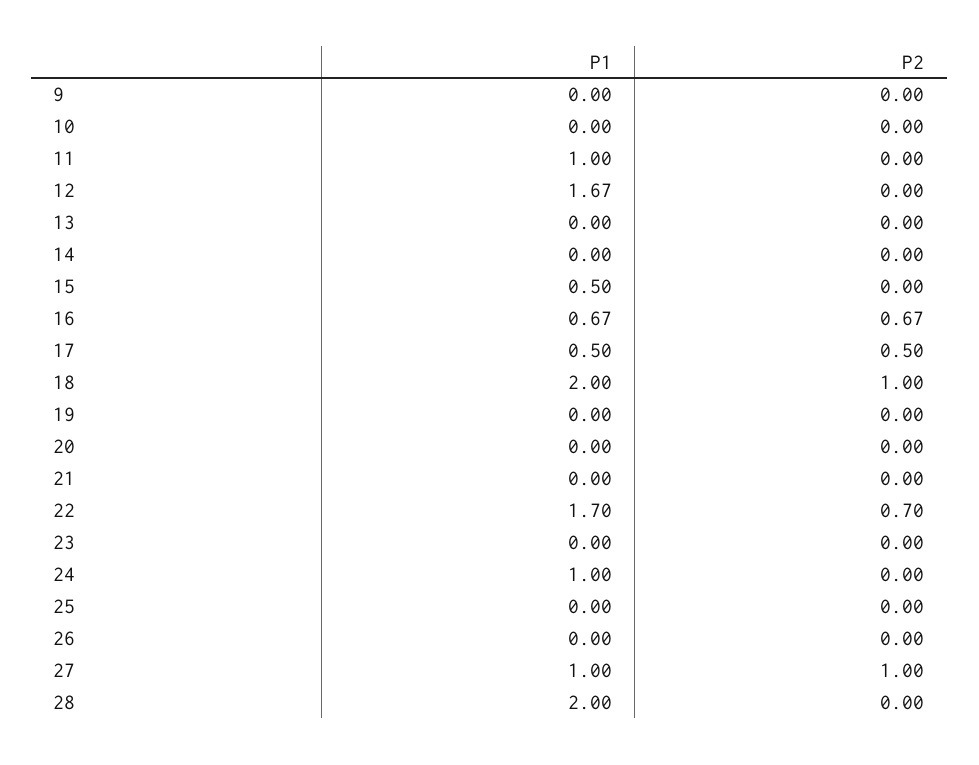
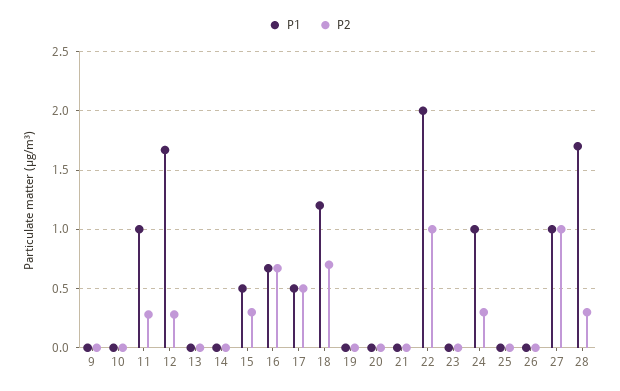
  {
    "P1": {
      "9": 0,
      "10": 0,
      "11": 1,
      "12": 1.67,
      "13": 0,
      "14": 0,
      "15": 0.5,
      "16": 0.67,
      "17": 0.5,
-     "18": 2,
+     "18": 1.2,
      "19": 0,
      "20": 0,
      "21": 0,
-     "22": 1.7,
+     "22": 2,
      "23": 0,
      "24": 1,
      "25": 0,
      "26": 0,
      "27": 1,
-     "28": 2
+     "28": 1.7
    },
    "P2": {
      "9": 0,
      "10": 0,
-     "11": 0,
+     "11": 0.3,
-     "12": 0,
+     "12": 0.3,
      "13": 0,
      "14": 0,
-     "15": 0,
+     "15": 0.3,
      "16": 0.67,
      "17": 0.5,
-     "18": 1,
+     "18": 0.7,
      "19": 0,
      "20": 0,
      "21": 0,
-     "22": 0.7,
+     "22": 1,
      "23": 0,
-     "24": 0,
+     "24": 0.3,
      "25": 0,
      "26": 0,
      "27": 1,
-     "28": 0
+     "28": 0.3
    }
  }

